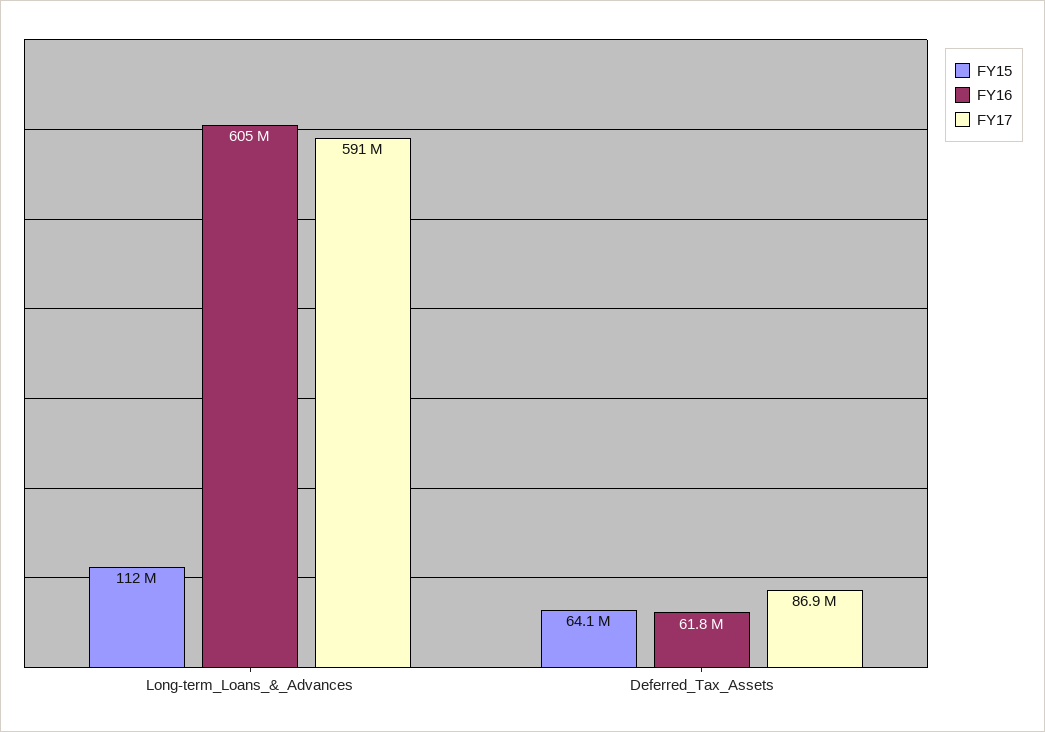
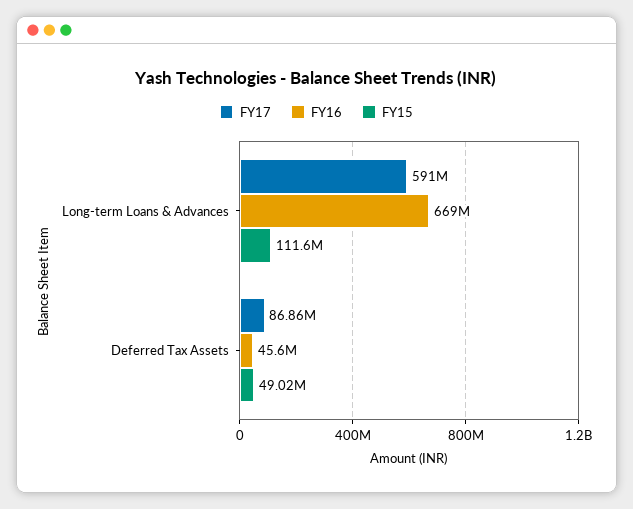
  {
    "FY15": {
      "Long-term_Loans_&_Advances": 111600000,
-     "Deferred_Tax_Assets": 64100000
+     "Deferred_Tax_Assets": 49020000
    },
    "FY16": {
-     "Long-term_Loans_&_Advances": 605000000,
+     "Long-term_Loans_&_Advances": 669000000,
-     "Deferred_Tax_Assets": 61800000
+     "Deferred_Tax_Assets": 45600000
    },
    "FY17": {
      "Long-term_Loans_&_Advances": 591000000,
      "Deferred_Tax_Assets": 86860000
    }
  }

